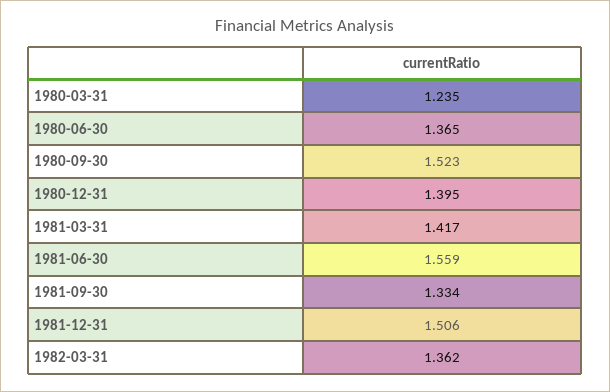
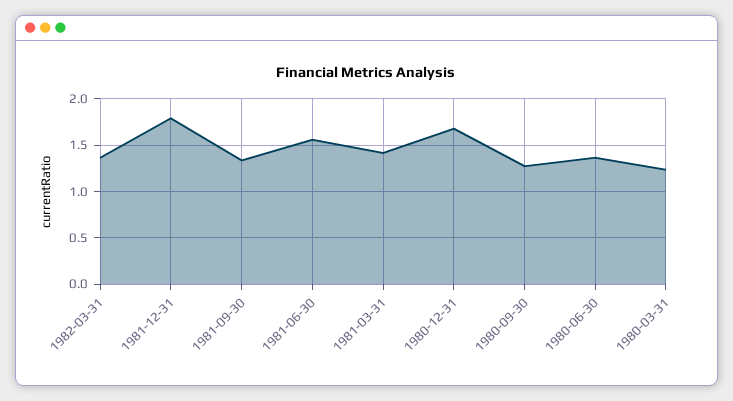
  {
    "1980-03-31": 1.235,
    "1980-06-30": 1.365,
-   "1980-09-30": 1.523,
+   "1980-09-30": 1.3,
-   "1980-12-31": 1.395,
+   "1980-12-31": 1.7,
    "1981-03-31": 1.417,
    "1981-06-30": 1.559,
    "1981-09-30": 1.334,
-   "1981-12-31": 1.506,
+   "1981-12-31": 1.8,
    "1982-03-31": 1.362
  }

